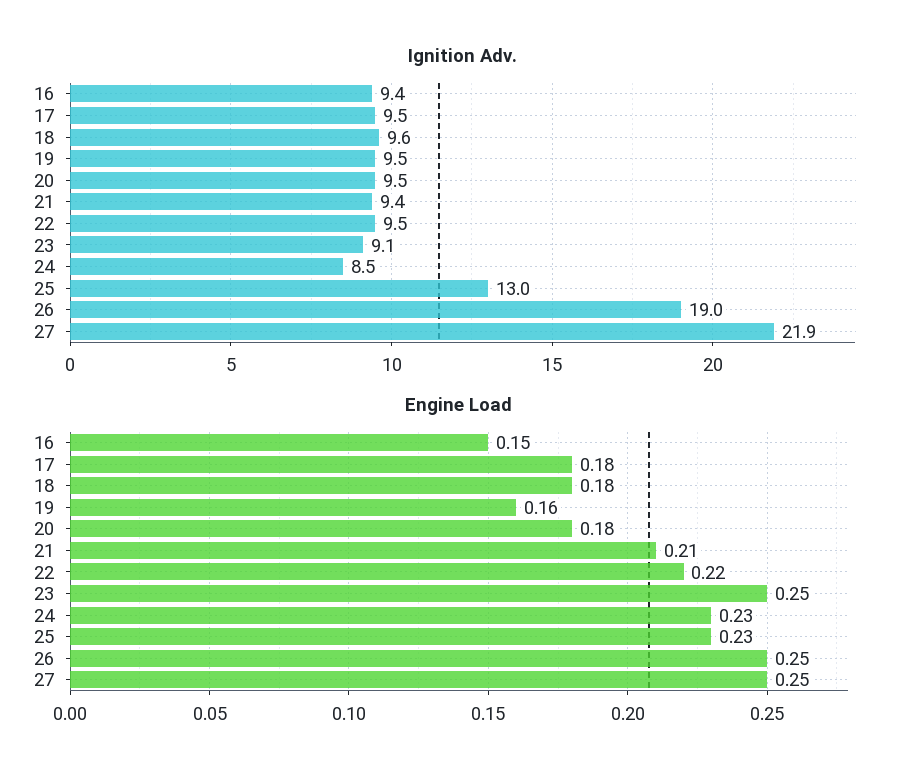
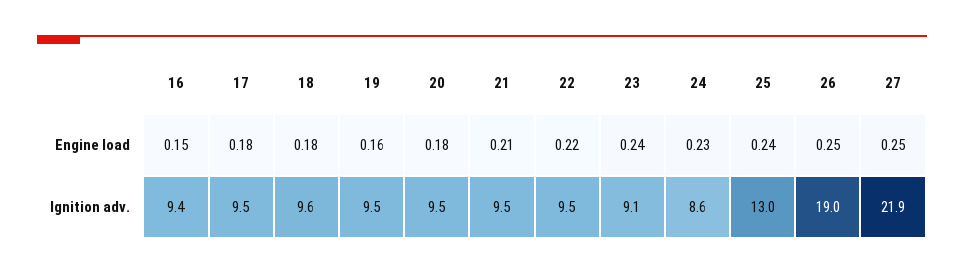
  {
    "Ignition Adv.": {
      "16": 9.4,
      "17": 9.5,
      "18": 9.6,
      "19": 9.5,
      "20": 9.5,
-     "21": 9.4,
+     "21": 9.5,
      "22": 9.5,
      "23": 9.1,
-     "24": 8.5,
+     "24": 8.6,
      "25": 13,
      "26": 19,
      "27": 21.9
    },
    "Engine Load": {
      "16": 0.15,
      "17": 0.18,
      "18": 0.18,
      "19": 0.16,
      "20": 0.18,
      "21": 0.21,
      "22": 0.22,
-     "23": 0.25,
+     "23": 0.24,
      "24": 0.23,
-     "25": 0.23,
+     "25": 0.24,
      "26": 0.25,
      "27": 0.25
    }
  }

